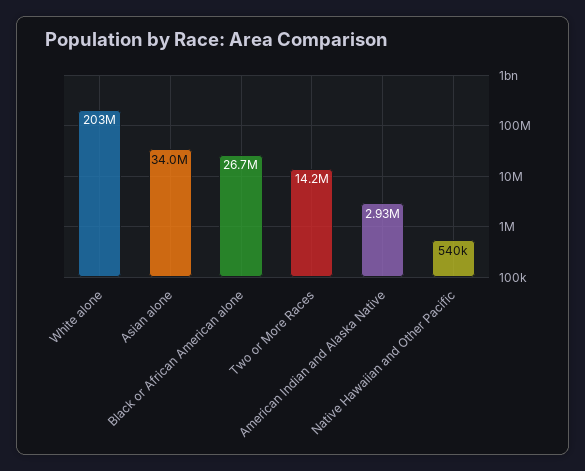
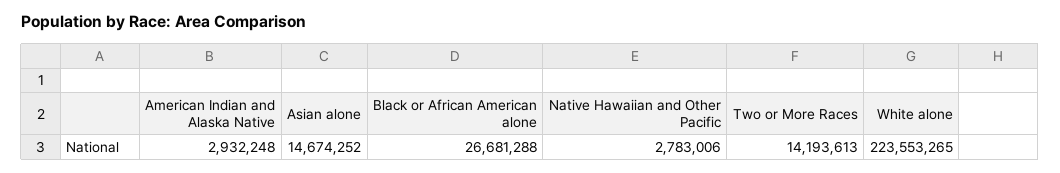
  {
-   "White alone": 203000000,
+   "White alone": 223553265,
-   "Asian alone": 34000000,
+   "Asian alone": 14674252,
    "Black or African American alone": 26681288,
    "Two or More Races": 14193613,
    "American Indian and Alaska Native": 2932248,
-   "Native Hawaiian and Other Pacific": 540000
+   "Native Hawaiian and Other Pacific": 2783006
  }

